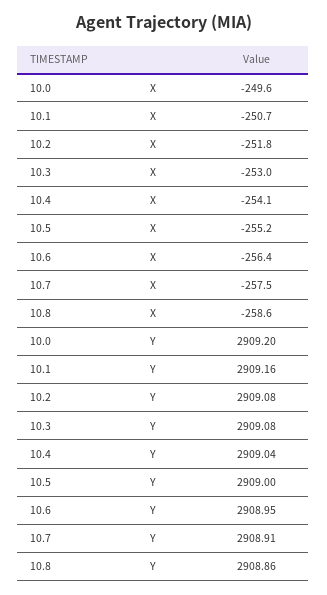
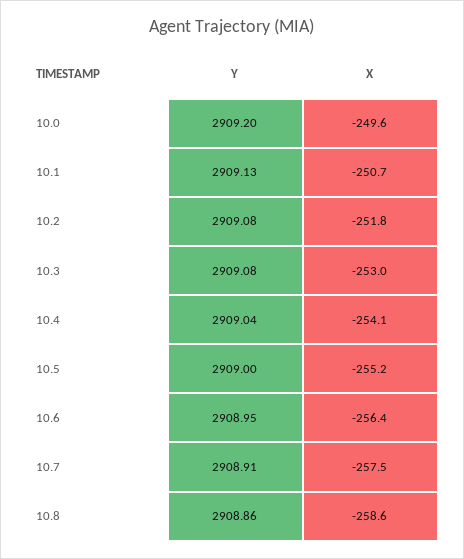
  {
    "10.0": {
      "X": -249.6,
      "Y": 2909.2
    },
    "10.1": {
      "X": -250.7,
-     "Y": 2909.16
+     "Y": 2909.13
    },
    "10.2": {
      "X": -251.8,
      "Y": 2909.08
    },
    "10.3": {
      "X": -253,
      "Y": 2909.08
    },
    "10.4": {
      "X": -254.1,
      "Y": 2909.04
    },
    "10.5": {
      "X": -255.2,
      "Y": 2909
    },
    "10.6": {
      "X": -256.4,
      "Y": 2908.95
    },
    "10.7": {
      "X": -257.5,
      "Y": 2908.91
    },
    "10.8": {
      "X": -258.6,
      "Y": 2908.86
    }
  }

